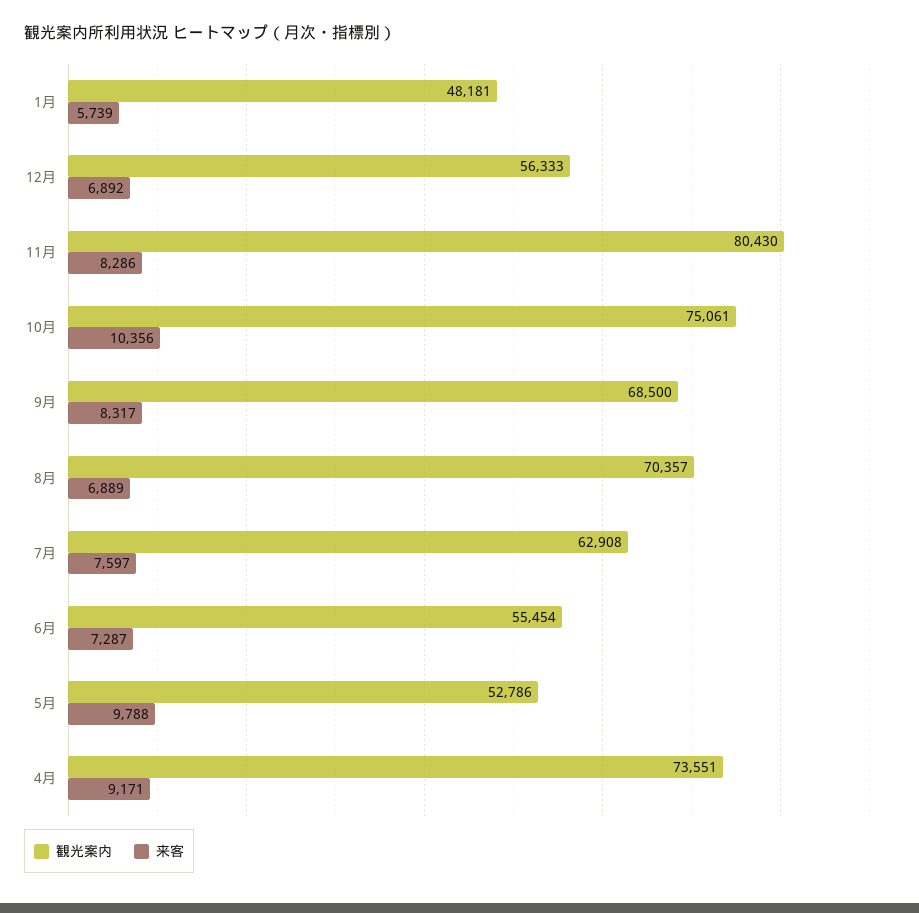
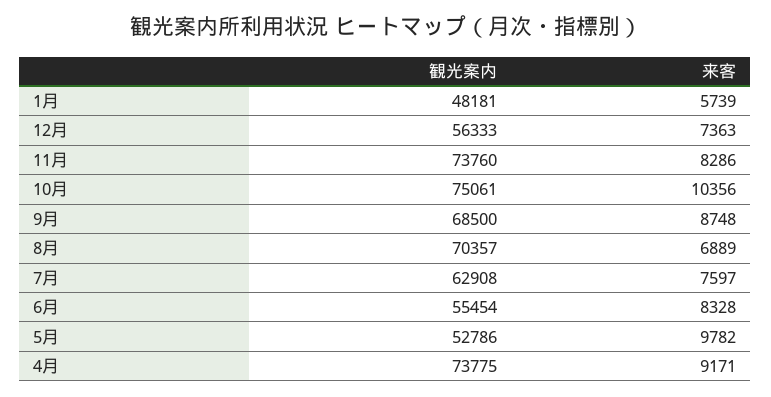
  {
    "観光案内": {
      "1月": 48181,
      "12月": 56333,
-     "11月": 80430,
+     "11月": 73760,
      "10月": 75061,
      "9月": 68500,
      "8月": 70357,
      "7月": 62908,
      "6月": 55454,
      "5月": 52786,
-     "4月": 73551
+     "4月": 73775
    },
    "来客": {
      "1月": 5739,
-     "12月": 6892,
+     "12月": 7363,
      "11月": 8286,
      "10月": 10356,
-     "9月": 8317,
+     "9月": 8748,
      "8月": 6889,
      "7月": 7597,
-     "6月": 7287,
+     "6月": 8328,
-     "5月": 9788,
+     "5月": 9782,
      "4月": 9171
    }
  }

